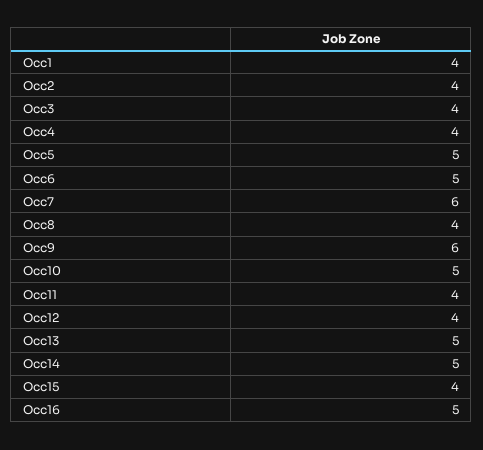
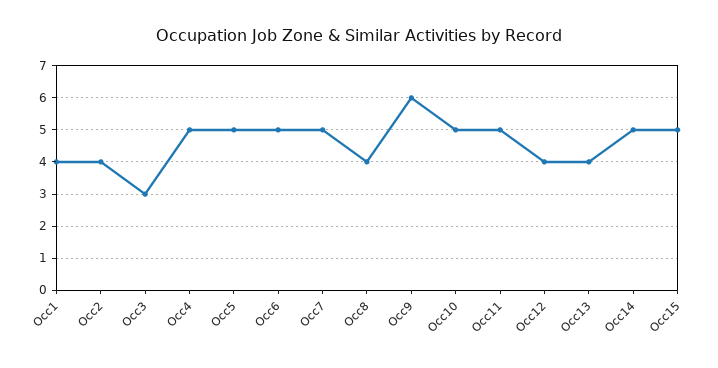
  {
    "Occ1": 4,
    "Occ2": 4,
-   "Occ3": 4,
+   "Occ3": 3,
-   "Occ4": 4,
+   "Occ4": 5,
    "Occ5": 5,
    "Occ6": 5,
-   "Occ7": 6,
+   "Occ7": 5,
    "Occ8": 4,
    "Occ9": 6,
    "Occ10": 5,
-   "Occ11": 4,
+   "Occ11": 5,
    "Occ12": 4,
-   "Occ13": 5,
+   "Occ13": 4,
    "Occ14": 5,
-   "Occ15": 4,
+   "Occ15": 5
-   "Occ16": 5
  }

